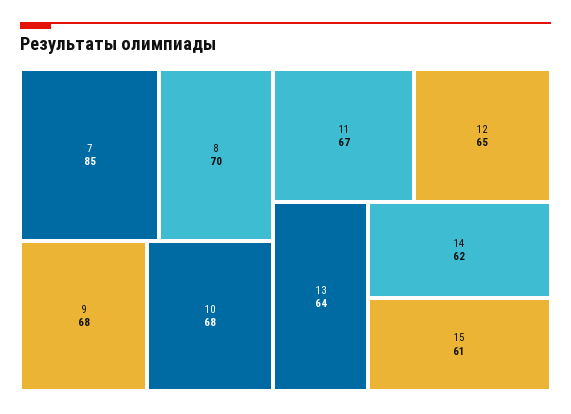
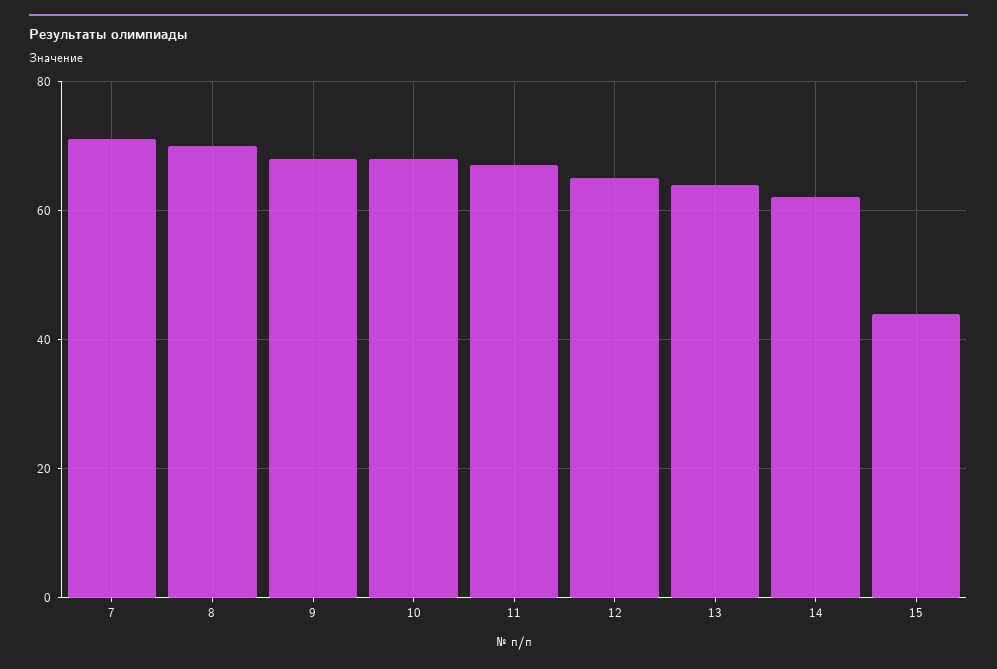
  {
-   "7": 85,
+   "7": 70,
    "8": 70,
    "9": 68,
    "10": 68,
    "11": 67,
    "12": 65,
    "13": 64,
    "14": 62,
-   "15": 61
+   "15": 45
  }

